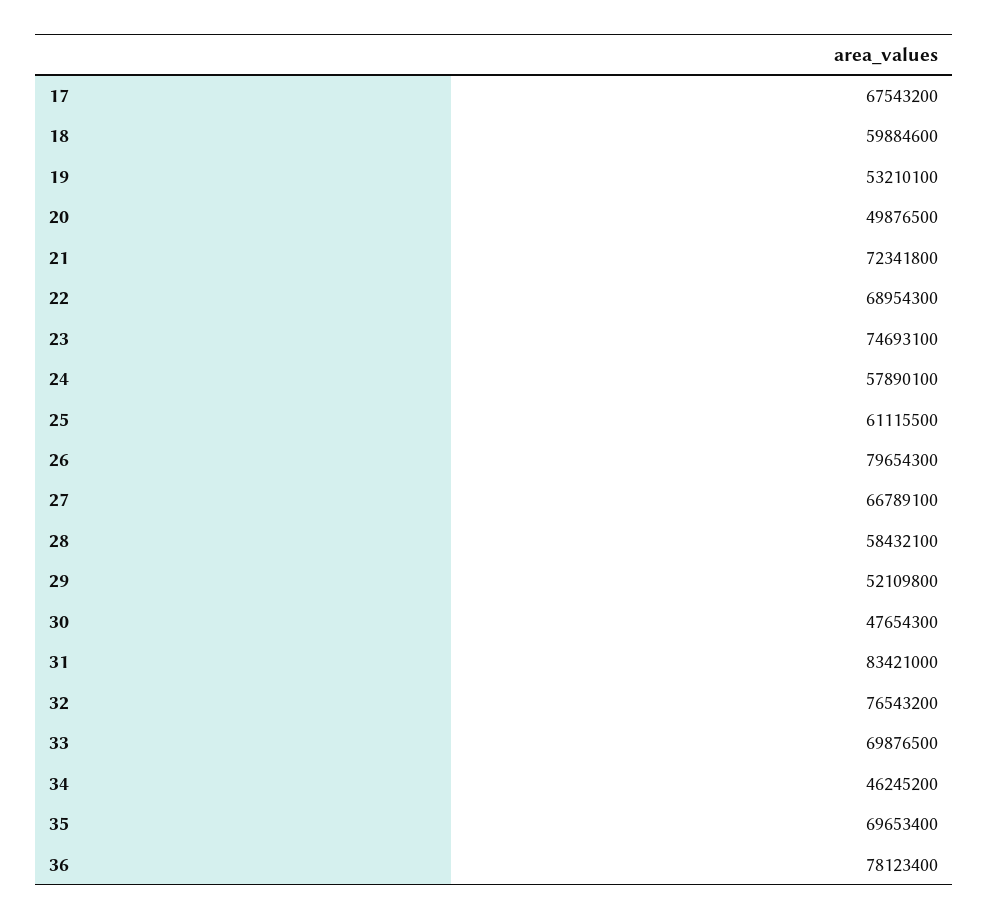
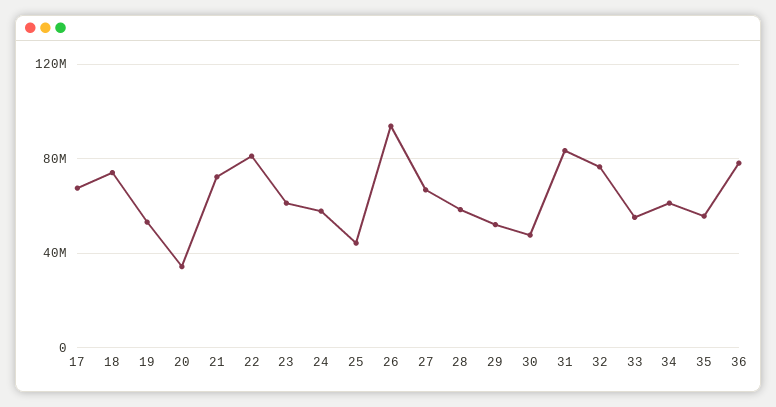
  {
    "17": 67543200,
-   "18": 59884600,
+   "18": 75000000,
    "19": 53210100,
-   "20": 49876500,
+   "20": 35000000,
    "21": 72341800,
-   "22": 68954300,
+   "22": 80000000,
-   "23": 74693100,
+   "23": 60000000,
    "24": 57890100,
-   "25": 61115500,
+   "25": 45000000,
-   "26": 79654300,
+   "26": 95000000,
    "27": 66789100,
    "28": 58432100,
    "29": 52109800,
    "30": 47654300,
    "31": 83421000,
    "32": 76543200,
-   "33": 69876500,
+   "33": 55000000,
-   "34": 46245200,
+   "34": 60000000,
-   "35": 69653400,
+   "35": 55000000,
    "36": 78123400
  }

